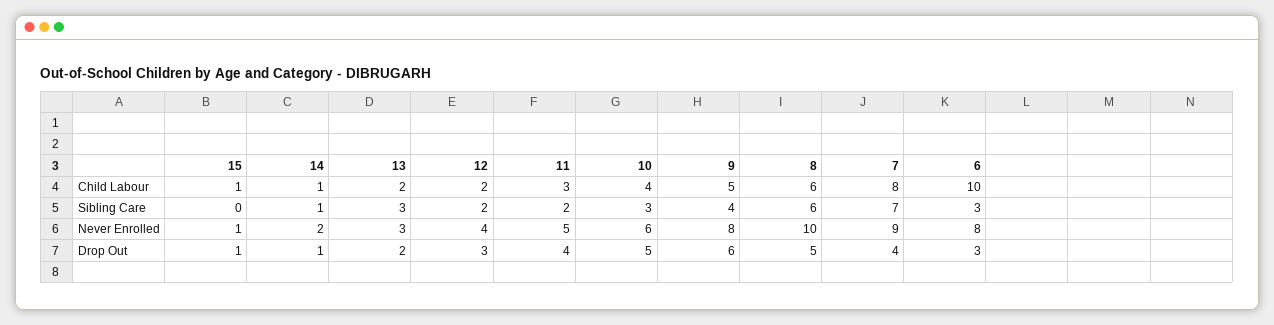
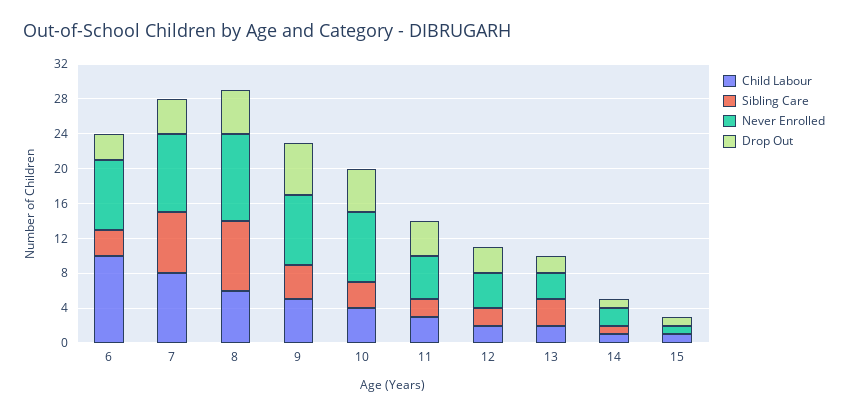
  {
    "Child Labour": {
      "15": 1,
      "14": 1,
      "13": 2,
      "12": 2,
      "11": 3,
      "10": 4,
      "9": 5,
      "8": 6,
      "7": 8,
      "6": 10
    },
    "Sibling Care": {
      "15": 0,
      "14": 1,
      "13": 3,
      "12": 2,
      "11": 2,
      "10": 3,
      "9": 4,
-     "8": 6,
+     "8": 8,
      "7": 7,
      "6": 3
    },
    "Never Enrolled": {
      "15": 1,
      "14": 2,
      "13": 3,
      "12": 4,
      "11": 5,
-     "10": 6,
+     "10": 8,
      "9": 8,
      "8": 10,
      "7": 9,
      "6": 8
    },
    "Drop Out": {
      "15": 1,
      "14": 1,
      "13": 2,
      "12": 3,
      "11": 4,
      "10": 5,
      "9": 6,
      "8": 5,
      "7": 4,
      "6": 3
    }
  }

